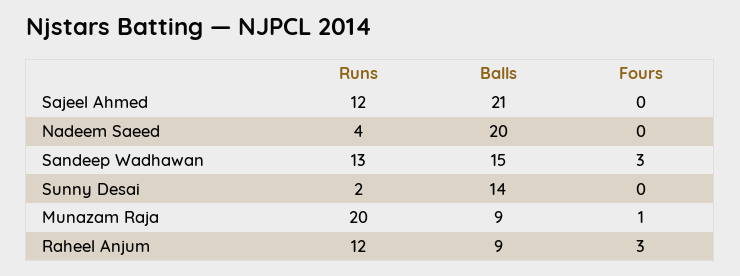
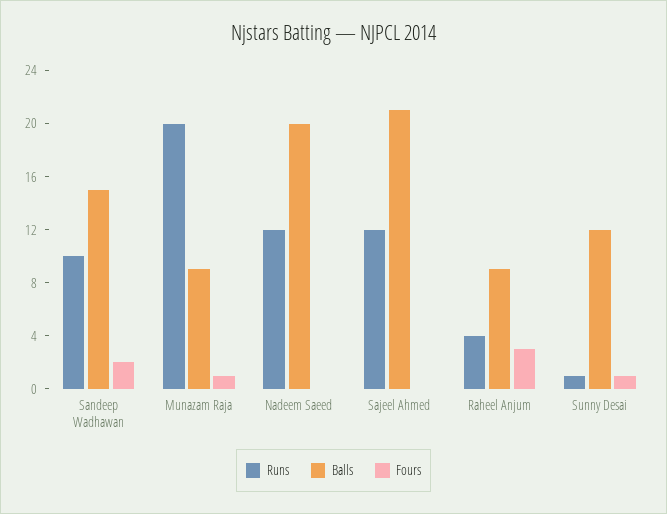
  {
    "Runs": {
      "Sajeel Ahmed": 12,
-     "Nadeem Saeed": 4,
+     "Nadeem Saeed": 12,
-     "Sandeep Wadhawan": 13,
+     "Sandeep Wadhawan": 10,
-     "Sunny Desai": 2,
+     "Sunny Desai": 1,
      "Munazam Raja": 20,
-     "Raheel Anjum": 12
+     "Raheel Anjum": 4
    },
    "Balls": {
      "Sajeel Ahmed": 21,
      "Nadeem Saeed": 20,
      "Sandeep Wadhawan": 15,
-     "Sunny Desai": 14,
+     "Sunny Desai": 12,
      "Munazam Raja": 9,
      "Raheel Anjum": 9
    },
    "Fours": {
      "Sajeel Ahmed": 0,
      "Nadeem Saeed": 0,
-     "Sandeep Wadhawan": 3,
+     "Sandeep Wadhawan": 2,
-     "Sunny Desai": 0,
+     "Sunny Desai": 1,
      "Munazam Raja": 1,
      "Raheel Anjum": 3
    }
  }

